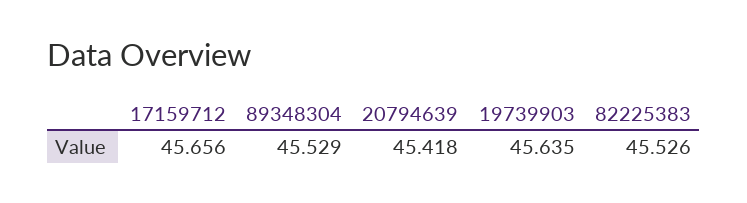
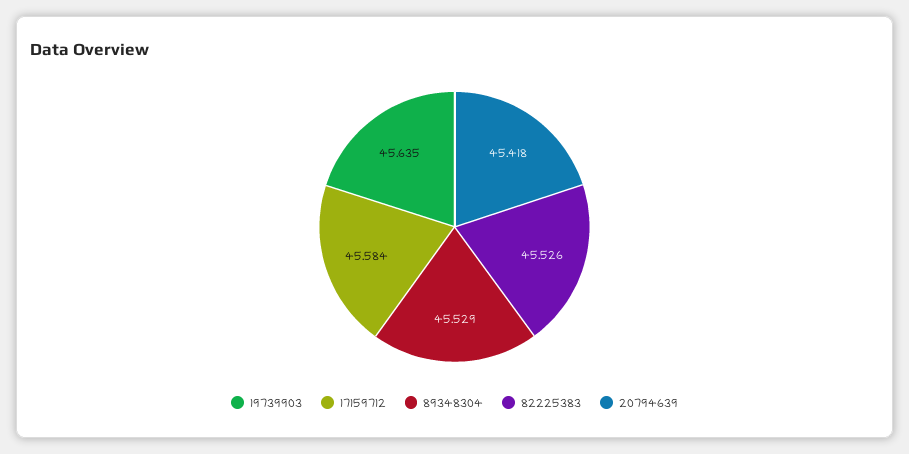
  {
-   "17159712": 45.656,
+   "17159712": 45.584,
    "89348304": 45.529,
    "20794639": 45.418,
    "19739903": 45.635,
    "82225383": 45.526
  }

